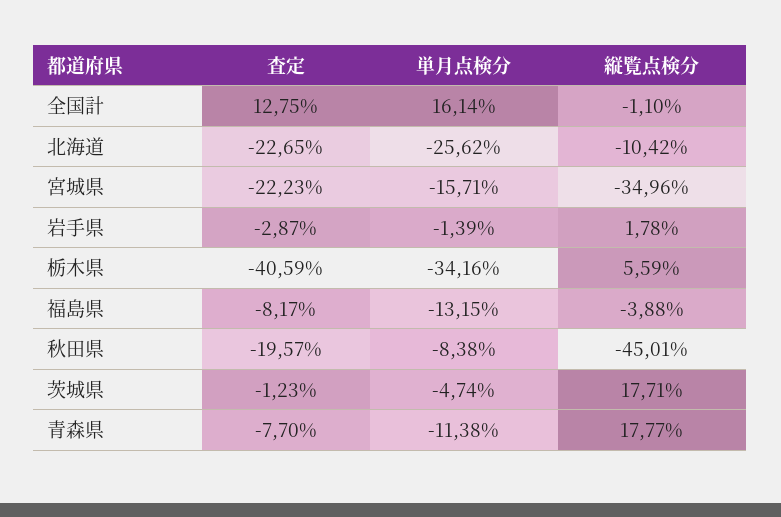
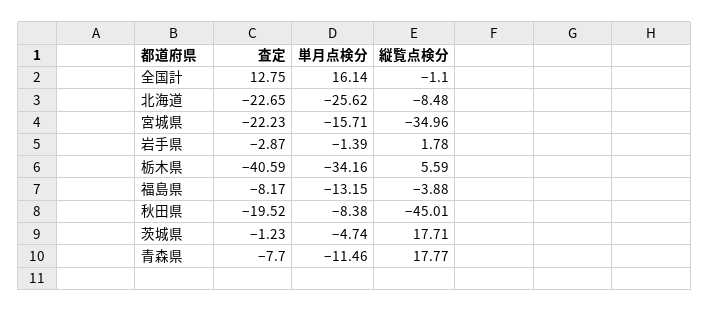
  {
    "査定": {
      "全国計": 12.75,
      "北海道": -22.65,
      "宮城県": -22.23,
      "岩手県": -2.87,
      "栃木県": -40.59,
      "福島県": -8.17,
-     "秋田県": -19.57,
+     "秋田県": -19.52,
      "茨城県": -1.23,
      "青森県": -7.7
    },
    "単月点検分": {
      "全国計": 16.14,
      "北海道": -25.62,
      "宮城県": -15.71,
      "岩手県": -1.39,
      "栃木県": -34.16,
      "福島県": -13.15,
      "秋田県": -8.38,
      "茨城県": -4.74,
-     "青森県": -11.38
+     "青森県": -11.46
    },
    "縦覧点検分": {
      "全国計": -1.1,
-     "北海道": -10.42,
+     "北海道": -8.48,
      "宮城県": -34.96,
      "岩手県": 1.78,
      "栃木県": 5.59,
      "福島県": -3.88,
      "秋田県": -45.01,
      "茨城県": 17.71,
      "青森県": 17.77
    }
  }

